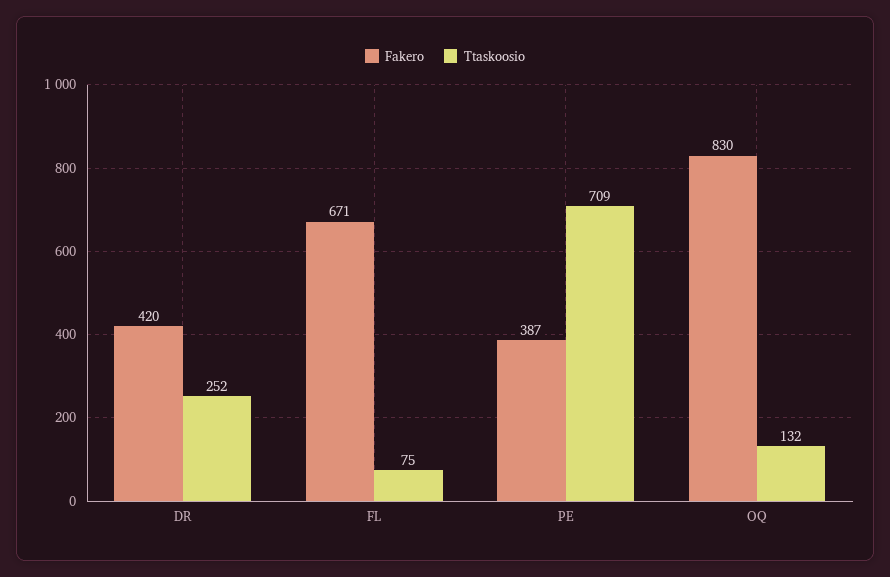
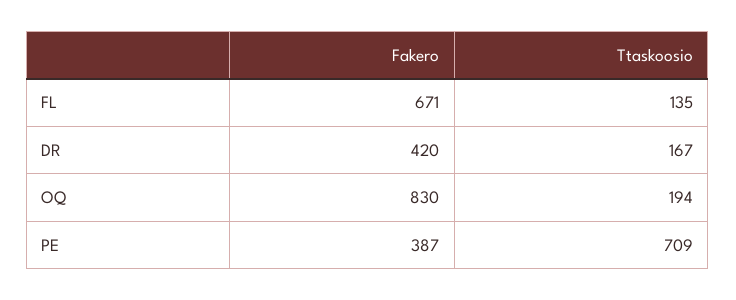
  {
    "Fakero": {
      "DR": 420,
      "FL": 671,
      "PE": 387,
      "OQ": 830
    },
    "Ttaskoosio": {
-     "DR": 252,
+     "DR": 167,
-     "FL": 75,
+     "FL": 135,
      "PE": 709,
-     "OQ": 132
+     "OQ": 194
    }
  }

